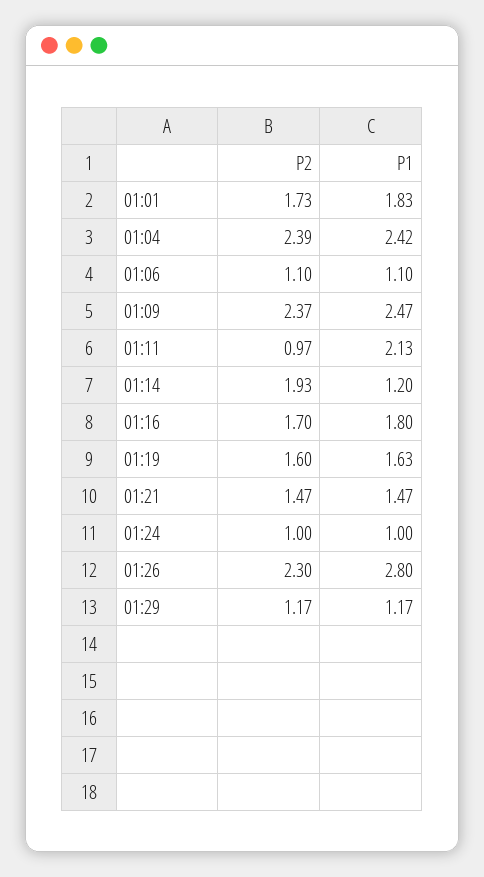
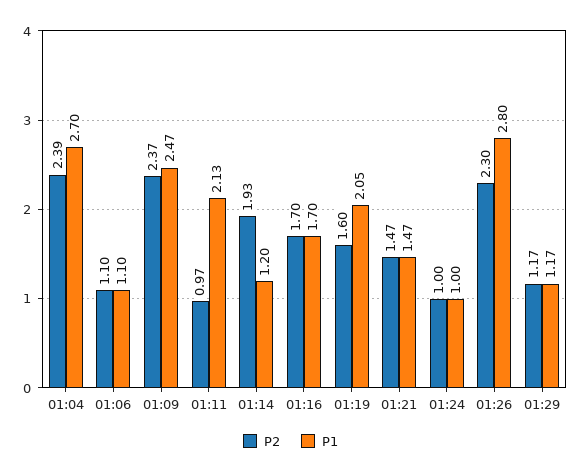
  {
    "P2": {
-     "01:01": 1.73,
      "01:04": 2.39,
      "01:06": 1.1,
      "01:09": 2.37,
      "01:11": 0.97,
      "01:14": 1.93,
      "01:16": 1.7,
      "01:19": 1.6,
      "01:21": 1.47,
      "01:24": 1,
      "01:26": 2.3,
      "01:29": 1.17
    },
    "P1": {
-     "01:01": 1.83,
-     "01:04": 2.42,
+     "01:04": 2.7,
      "01:06": 1.1,
      "01:09": 2.47,
      "01:11": 2.13,
      "01:14": 1.2,
-     "01:16": 1.8,
+     "01:16": 1.7,
-     "01:19": 1.63,
+     "01:19": 2.05,
      "01:21": 1.47,
      "01:24": 1,
      "01:26": 2.8,
      "01:29": 1.17
    }
  }

